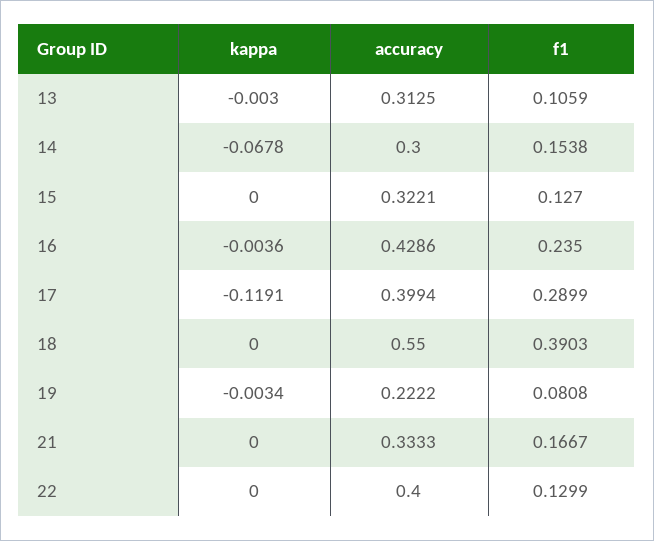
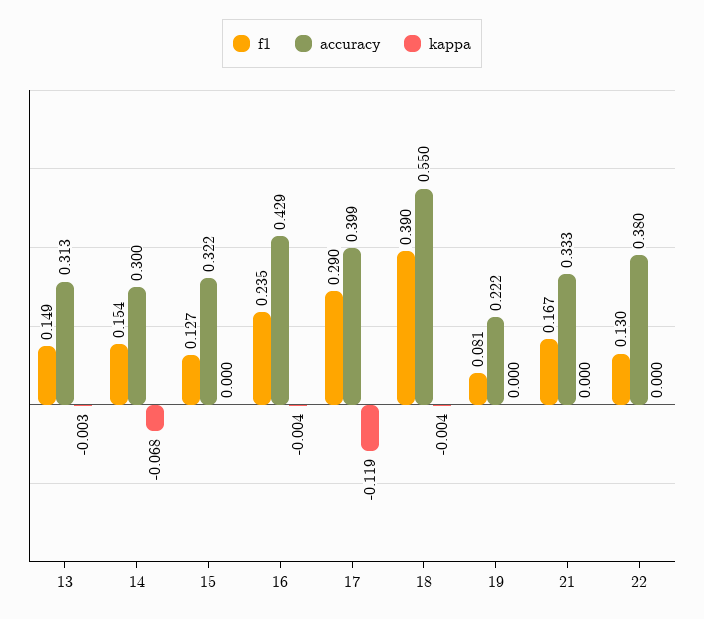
  {
    "kappa": {
      "13": -0.003,
      "14": -0.0678,
      "15": 0,
      "16": -0.0036,
      "17": -0.1191,
-     "18": 0,
+     "18": -0.004,
-     "19": -0.0034,
+     "19": 0,
      "21": 0,
      "22": 0
    },
    "accuracy": {
      "13": 0.3125,
      "14": 0.3,
      "15": 0.3221,
      "16": 0.4286,
      "17": 0.3994,
      "18": 0.55,
      "19": 0.2222,
      "21": 0.3333,
-     "22": 0.4
+     "22": 0.38
    },
    "f1": {
-     "13": 0.1059,
+     "13": 0.149,
      "14": 0.1538,
      "15": 0.127,
      "16": 0.235,
      "17": 0.2899,
      "18": 0.3903,
      "19": 0.0808,
      "21": 0.1667,
      "22": 0.1299
    }
  }

